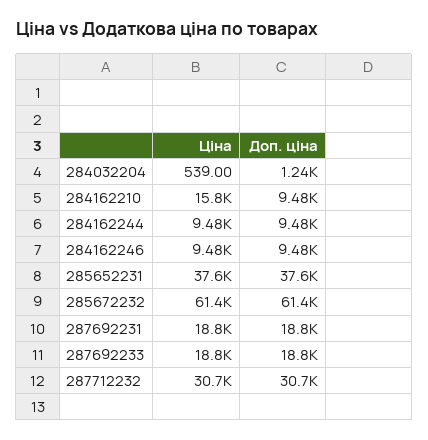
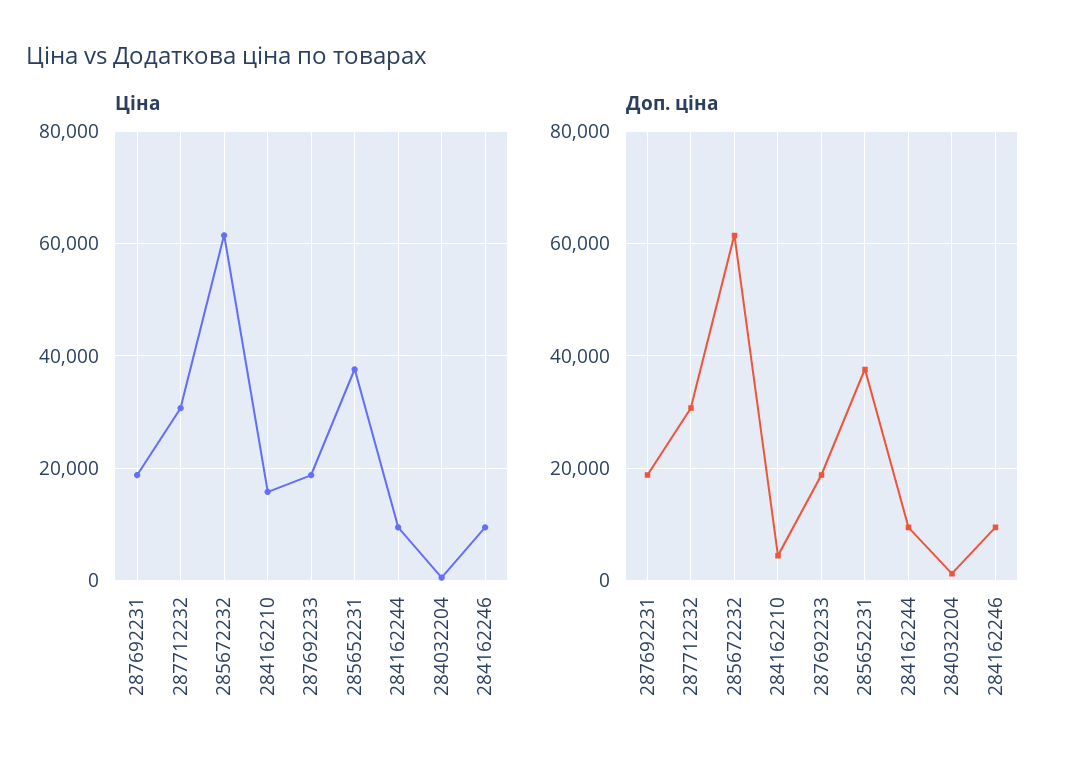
  {
    "Ціна": {
      "284032204": 539,
      "284162210": 15800,
      "284162244": 9480,
      "284162246": 9480,
      "285652231": 37600,
      "285672232": 61400,
      "287692231": 18800,
      "287692233": 18800,
      "287712232": 30700
    },
    "Доп. ціна": {
      "284032204": 1240,
-     "284162210": 9480,
+     "284162210": 4000,
      "284162244": 9480,
      "284162246": 9480,
      "285652231": 37600,
      "285672232": 61400,
      "287692231": 18800,
      "287692233": 18800,
      "287712232": 30700
    }
  }

